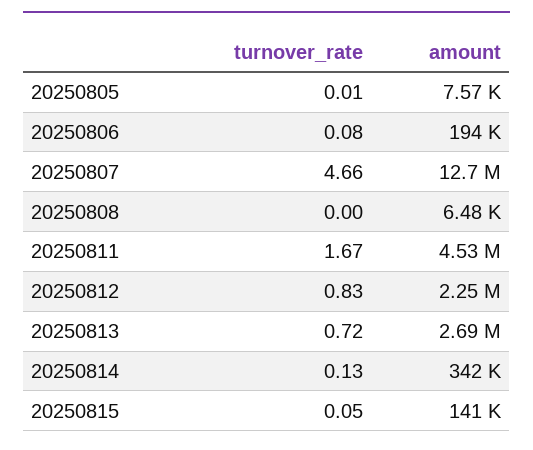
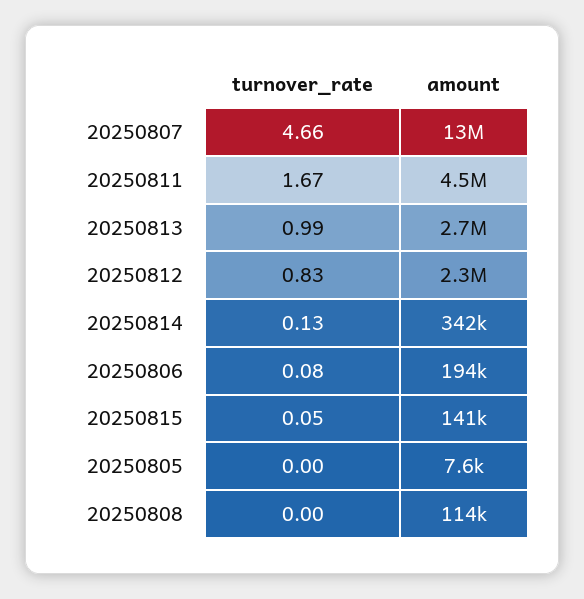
  {
    "turnover_rate": {
-     "20250805": 0.01,
+     "20250805": 0,
      "20250806": 0.08,
      "20250807": 4.66,
      "20250808": 0,
      "20250811": 1.67,
      "20250812": 0.83,
-     "20250813": 0.72,
+     "20250813": 0.99,
      "20250814": 0.13,
      "20250815": 0.05
    },
    "amount": {
      "20250805": 7570,
      "20250806": 194000,
      "20250807": 12700000,
-     "20250808": 6480,
+     "20250808": 114000,
      "20250811": 4530000,
      "20250812": 2250000,
      "20250813": 2690000,
      "20250814": 342000,
      "20250815": 141000
    }
  }

